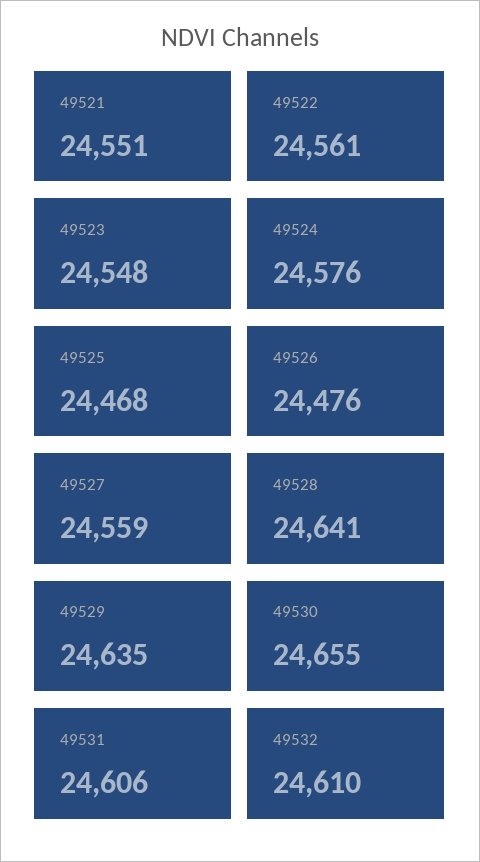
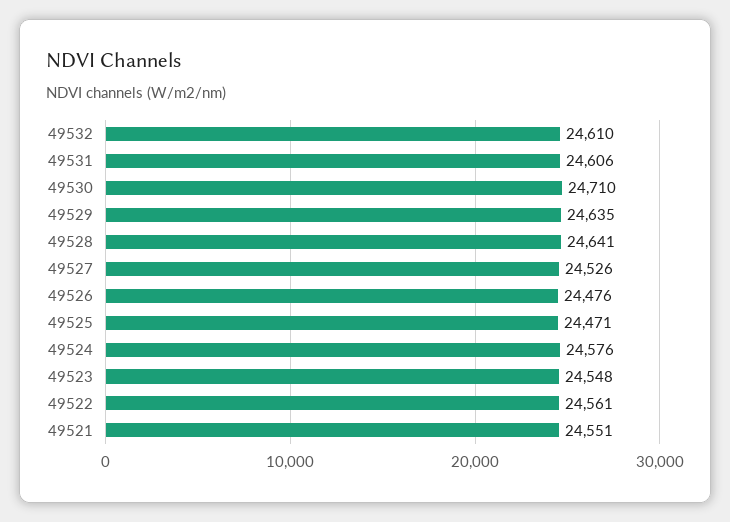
  {
    "49521": 24551,
    "49522": 24561,
    "49523": 24548,
    "49524": 24576,
-   "49525": 24468,
+   "49525": 24471,
    "49526": 24476,
-   "49527": 24559,
+   "49527": 24526,
    "49528": 24641,
    "49529": 24635,
-   "49530": 24655,
+   "49530": 24710,
    "49531": 24606,
    "49532": 24610
  }

